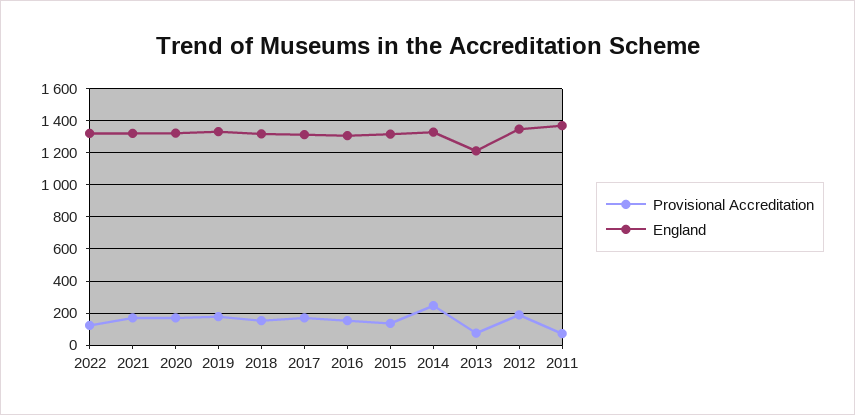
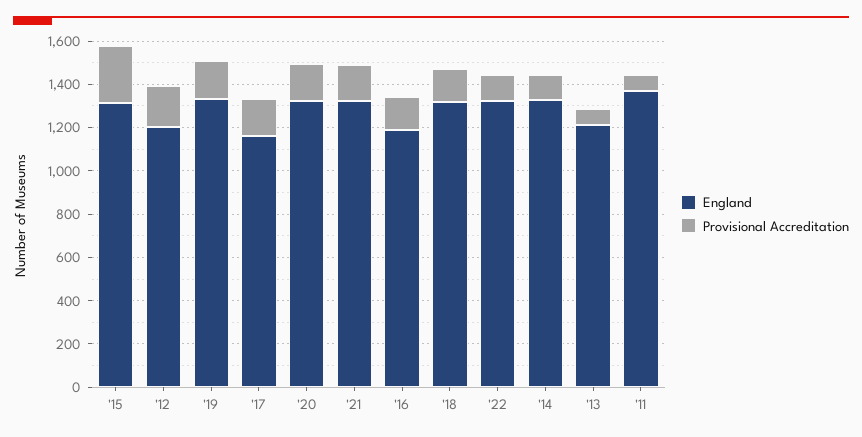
  {
    "Provisional Accreditation": {
      "2022": 100,
      "2021": 150,
      "2020": 150,
      "2019": 200,
      "2018": 150,
      "2017": 150,
      "2016": 150,
-     "2015": 150,
+     "2015": 250,
-     "2014": 250,
+     "2014": 100,
      "2013": 100,
      "2012": 200,
      "2011": 50
    },
    "England": {
      "2022": 1300,
      "2021": 1300,
      "2020": 1300,
      "2019": 1350,
      "2018": 1300,
-     "2017": 1300,
+     "2017": 1150,
-     "2016": 1300,
+     "2016": 1200,
      "2015": 1300,
      "2014": 1350,
      "2013": 1200,
-     "2012": 1350,
+     "2012": 1200,
      "2011": 1350
    }
  }

